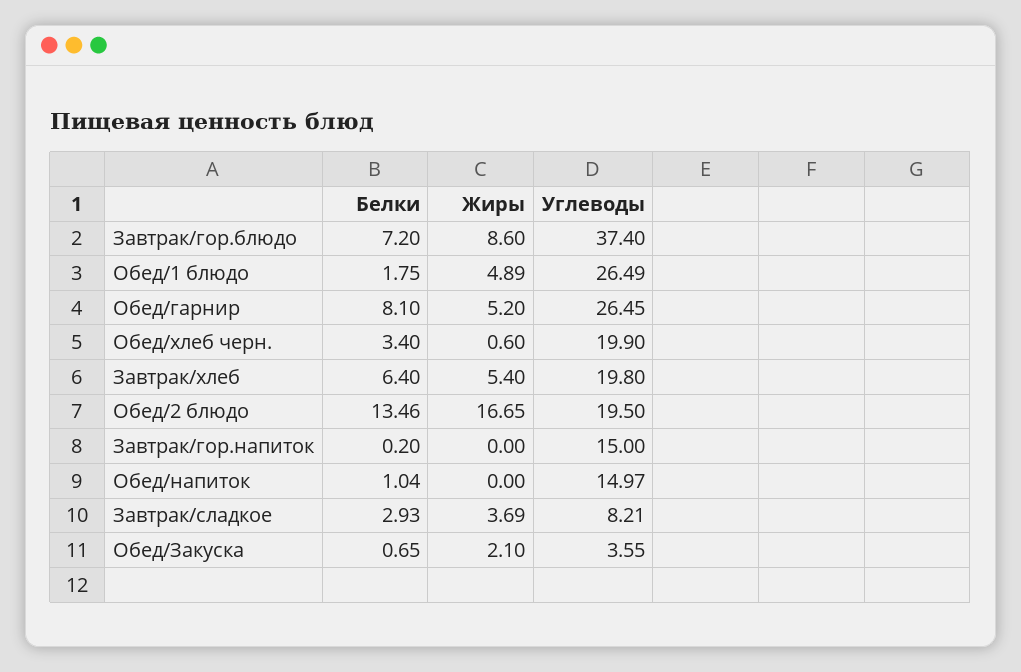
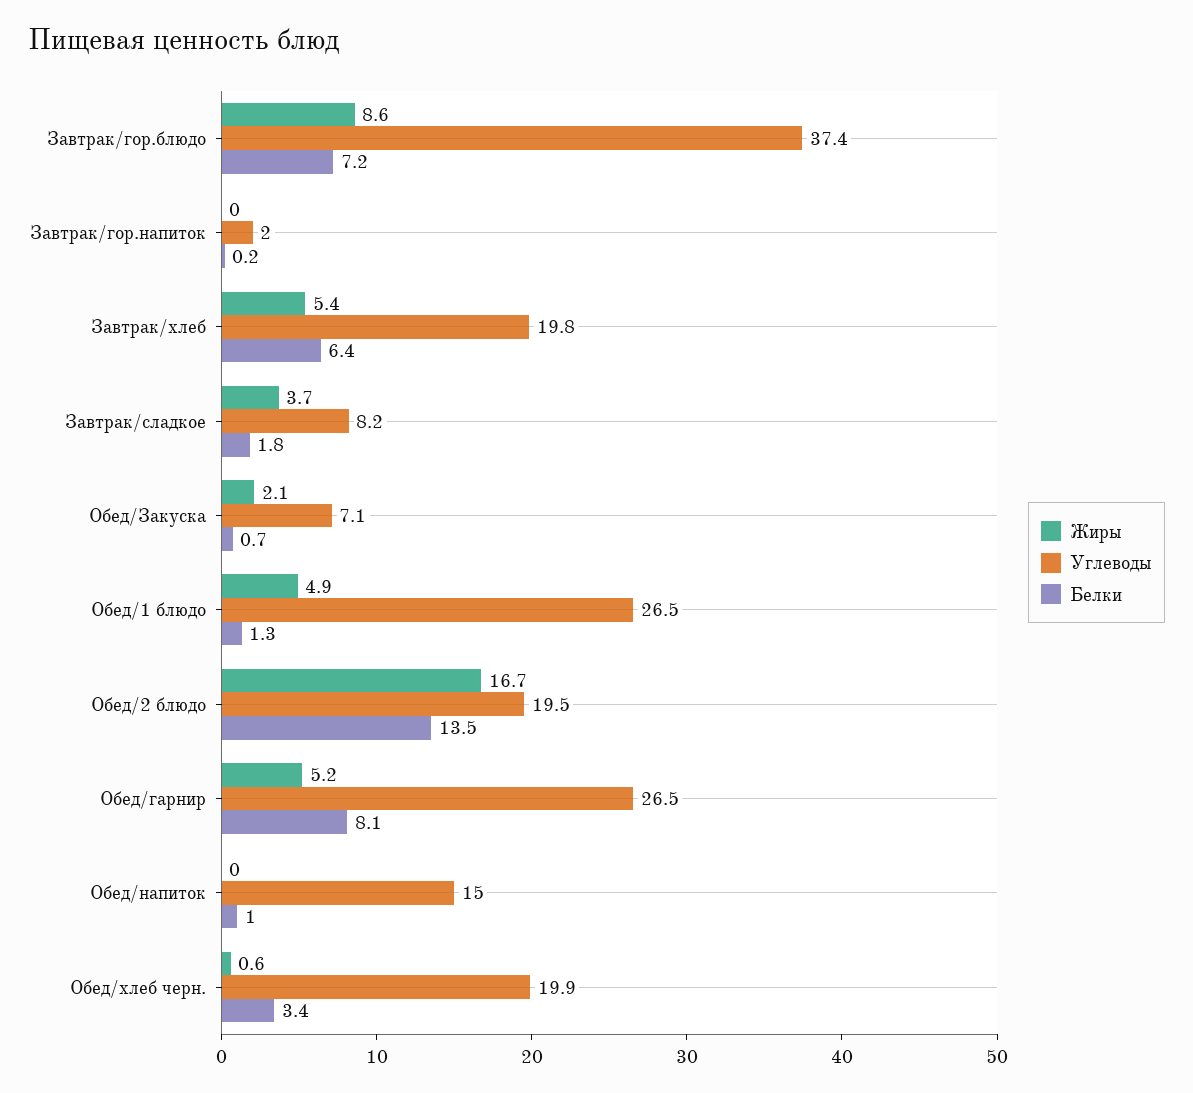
  {
    "Белки": {
      "Завтрак/гор.блюдо": 7.2,
-     "Обед/1 блюдо": 1.75,
+     "Обед/1 блюдо": 1.3,
      "Обед/гарнир": 8.1,
      "Обед/хлеб черн.": 3.4,
      "Завтрак/хлеб": 6.4,
      "Обед/2 блюдо": 13.46,
      "Завтрак/гор.напиток": 0.2,
      "Обед/напиток": 1.04,
-     "Завтрак/сладкое": 2.93,
+     "Завтрак/сладкое": 1.8,
      "Обед/Закуска": 0.65
    },
    "Жиры": {
      "Завтрак/гор.блюдо": 8.6,
      "Обед/1 блюдо": 4.89,
      "Обед/гарнир": 5.2,
      "Обед/хлеб черн.": 0.6,
      "Завтрак/хлеб": 5.4,
      "Обед/2 блюдо": 16.65,
      "Завтрак/гор.напиток": 0,
      "Обед/напиток": 0,
      "Завтрак/сладкое": 3.69,
      "Обед/Закуска": 2.1
    },
    "Углеводы": {
      "Завтрак/гор.блюдо": 37.4,
      "Обед/1 блюдо": 26.49,
      "Обед/гарнир": 26.45,
      "Обед/хлеб черн.": 19.9,
      "Завтрак/хлеб": 19.8,
      "Обед/2 блюдо": 19.5,
-     "Завтрак/гор.напиток": 15,
+     "Завтрак/гор.напиток": 2,
      "Обед/напиток": 14.97,
      "Завтрак/сладкое": 8.21,
-     "Обед/Закуска": 3.55
+     "Обед/Закуска": 7.1
    }
  }

